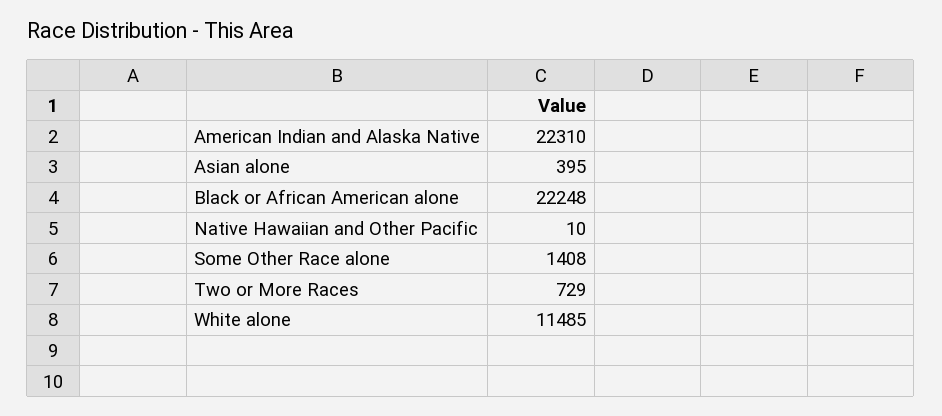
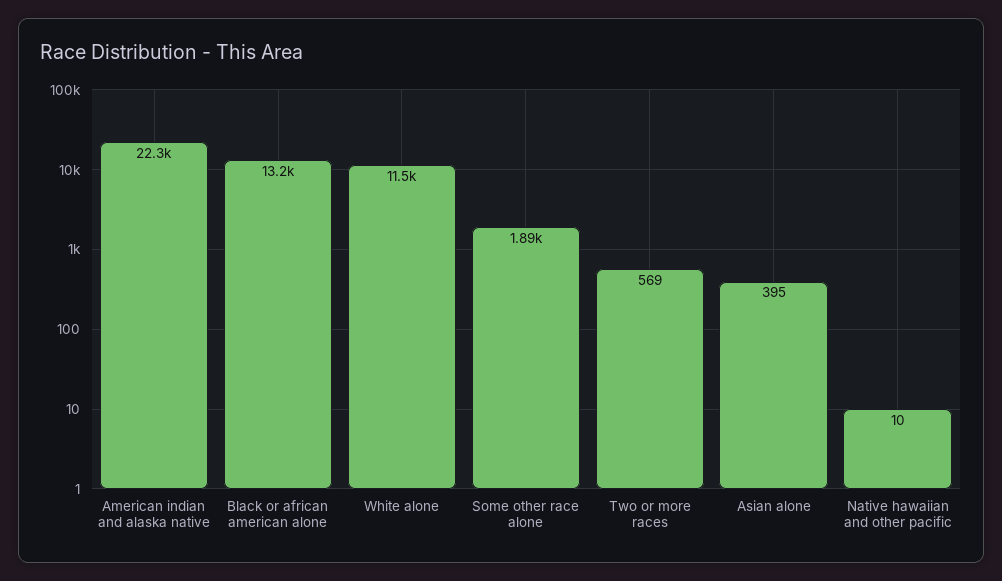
  {
    "American Indian and Alaska Native": 22310,
    "Asian alone": 395,
-   "Black or African American alone": 22248,
+   "Black or African American alone": 13200,
    "Native Hawaiian and Other Pacific": 10,
-   "Some Other Race alone": 1408,
+   "Some Other Race alone": 1890,
-   "Two or More Races": 729,
+   "Two or More Races": 569,
    "White alone": 11485
  }

